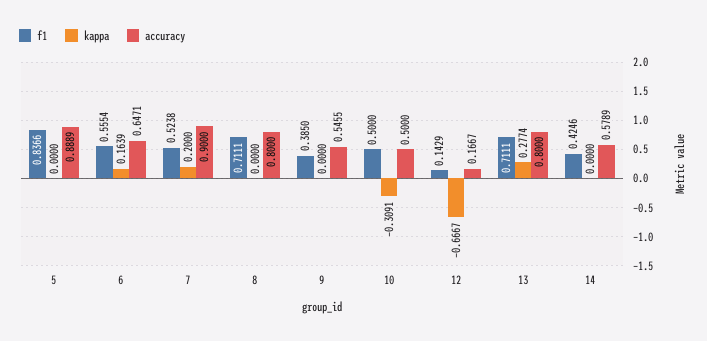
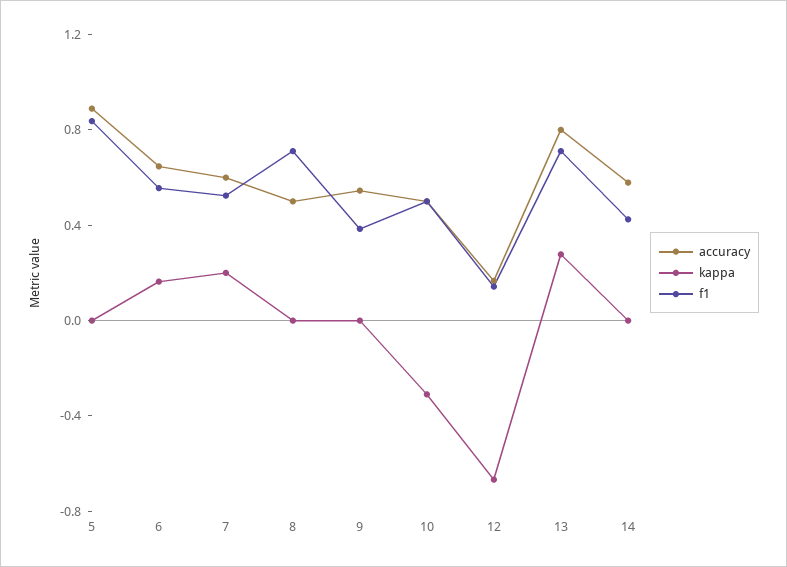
  {
    "f1": {
      "5": 0.8366,
      "6": 0.5554,
      "7": 0.5238,
      "8": 0.7111,
      "9": 0.385,
      "10": 0.5,
      "12": 0.1429,
      "13": 0.7111,
      "14": 0.4246
    },
    "kappa": {
      "5": 0,
      "6": 0.1639,
      "7": 0.2,
      "8": 0,
      "9": 0,
      "10": -0.3091,
      "12": -0.6667,
      "13": 0.2774,
      "14": 0
    },
    "accuracy": {
      "5": 0.8889,
      "6": 0.6471,
-     "7": 0.9,
+     "7": 0.6,
-     "8": 0.8,
+     "8": 0.5,
      "9": 0.5455,
      "10": 0.5,
      "12": 0.1667,
      "13": 0.8,
      "14": 0.5789
    }
  }

